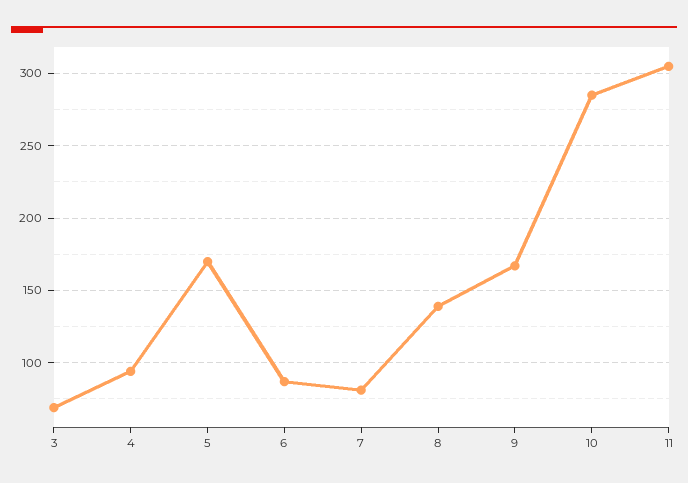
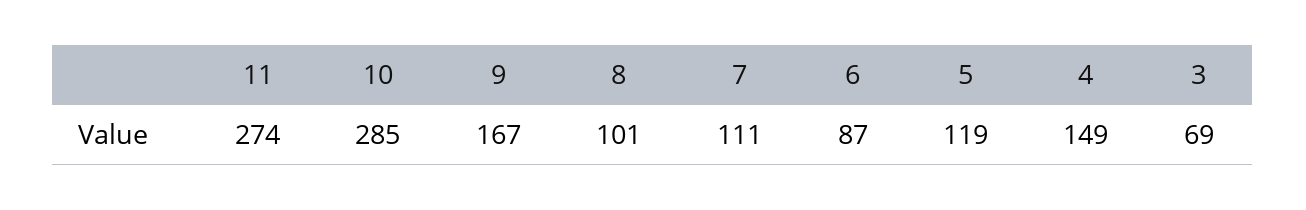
  {
    "3": 69,
-   "4": 95,
+   "4": 149,
-   "5": 170,
+   "5": 119,
    "6": 87,
-   "7": 80,
+   "7": 111,
-   "8": 140,
+   "8": 101,
    "9": 167,
    "10": 285,
-   "11": 305
+   "11": 274
  }

